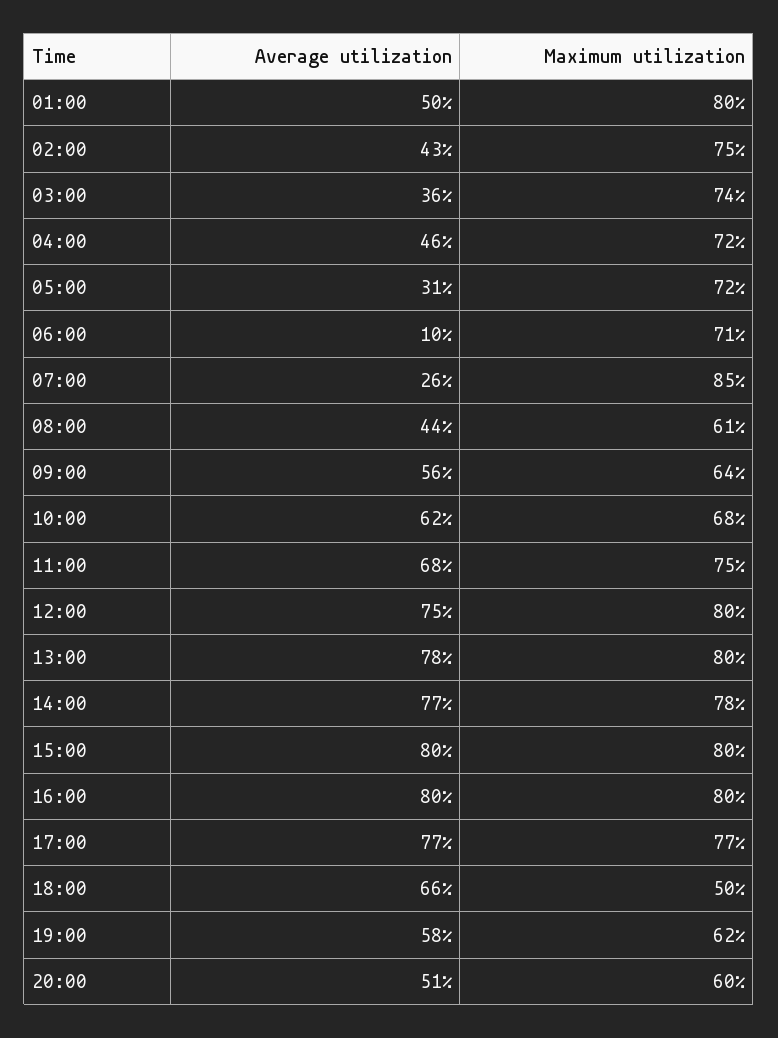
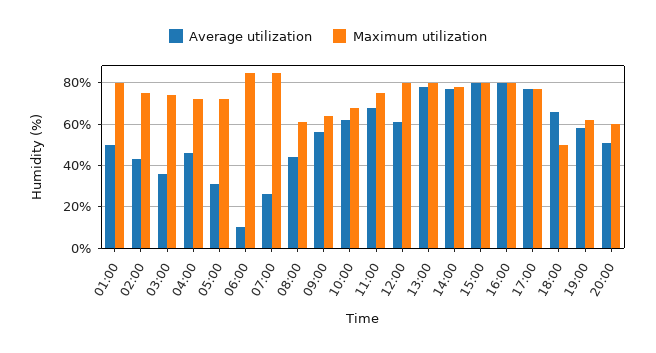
  {
    "Average utilization": {
      "01:00": 50,
      "02:00": 43,
      "03:00": 36,
      "04:00": 46,
      "05:00": 31,
      "06:00": 10,
      "07:00": 26,
      "08:00": 44,
      "09:00": 56,
      "10:00": 62,
      "11:00": 68,
-     "12:00": 75,
+     "12:00": 60,
      "13:00": 78,
      "14:00": 77,
      "15:00": 80,
      "16:00": 80,
      "17:00": 77,
      "18:00": 66,
      "19:00": 58,
      "20:00": 51
    },
    "Maximum utilization": {
      "01:00": 80,
      "02:00": 75,
      "03:00": 74,
      "04:00": 72,
      "05:00": 72,
-     "06:00": 71,
+     "06:00": 85,
      "07:00": 85,
      "08:00": 61,
      "09:00": 64,
      "10:00": 68,
      "11:00": 75,
      "12:00": 80,
      "13:00": 80,
      "14:00": 78,
      "15:00": 80,
      "16:00": 80,
      "17:00": 77,
      "18:00": 50,
      "19:00": 62,
      "20:00": 60
    }
  }

